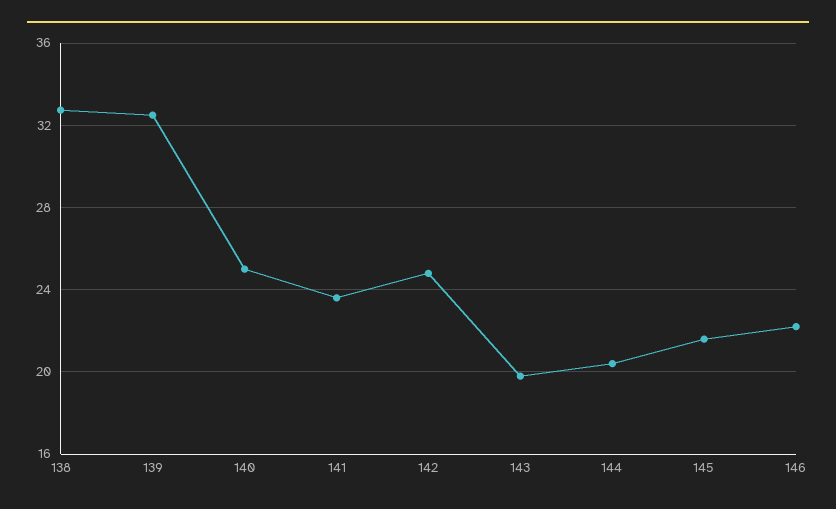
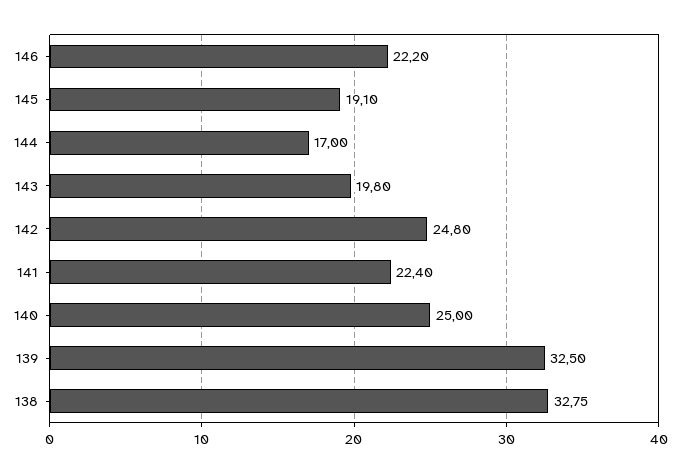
  {
    "138": 32.75,
    "139": 32.5,
    "140": 25,
-   "141": 23.5,
+   "141": 22.4,
    "142": 24.8,
    "143": 19.8,
-   "144": 20.5,
+   "144": 17,
-   "145": 21.5,
+   "145": 19.1,
    "146": 22.2
  }

